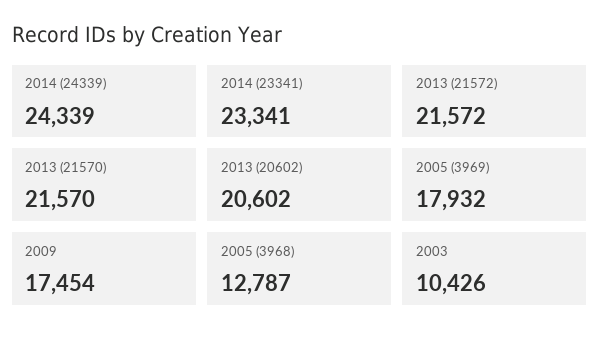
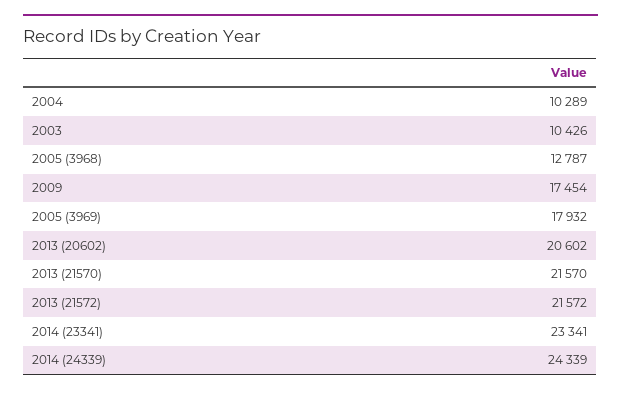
  {
    "2014 (24339)": 24339,
    "2014 (23341)": 23341,
    "2013 (21572)": 21572,
    "2013 (21570)": 21570,
    "2013 (20602)": 20602,
    "2005 (3969)": 17932,
    "2009": 17454,
    "2005 (3968)": 12787,
-   "2003": 10426
+   "2003": 10426,
+   "2004": 10289
  }

